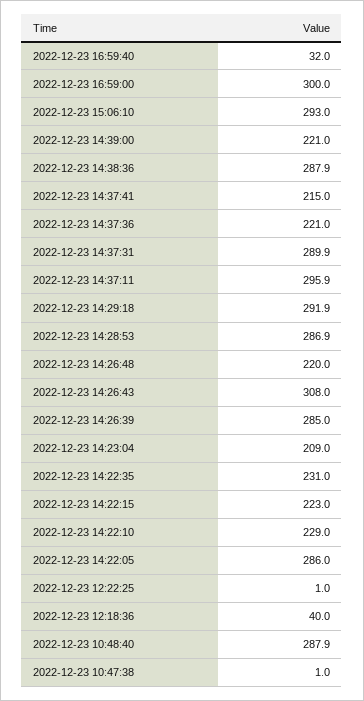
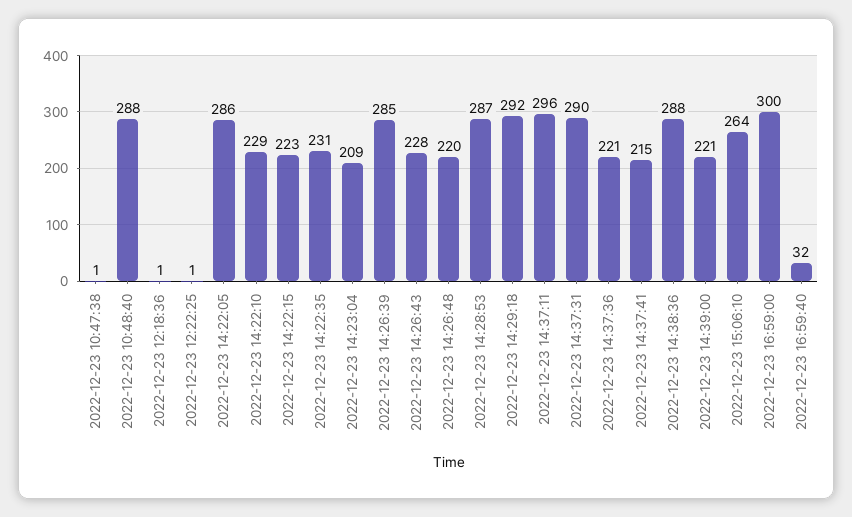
  {
    "2022-12-23 16:59:40": 32,
    "2022-12-23 16:59:00": 300,
-   "2022-12-23 15:06:10": 293,
+   "2022-12-23 15:06:10": 264,
    "2022-12-23 14:39:00": 221,
    "2022-12-23 14:38:36": 287.9,
    "2022-12-23 14:37:41": 215,
    "2022-12-23 14:37:36": 221,
    "2022-12-23 14:37:31": 289.9,
    "2022-12-23 14:37:11": 295.9,
    "2022-12-23 14:29:18": 291.9,
    "2022-12-23 14:28:53": 286.9,
    "2022-12-23 14:26:48": 220,
-   "2022-12-23 14:26:43": 308,
+   "2022-12-23 14:26:43": 228,
    "2022-12-23 14:26:39": 285,
    "2022-12-23 14:23:04": 209,
    "2022-12-23 14:22:35": 231,
    "2022-12-23 14:22:15": 223,
    "2022-12-23 14:22:10": 229,
    "2022-12-23 14:22:05": 286,
    "2022-12-23 12:22:25": 1,
-   "2022-12-23 12:18:36": 40,
+   "2022-12-23 12:18:36": 1,
    "2022-12-23 10:48:40": 287.9,
    "2022-12-23 10:47:38": 1
  }

